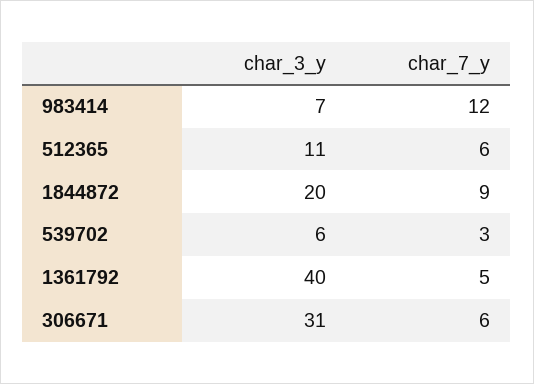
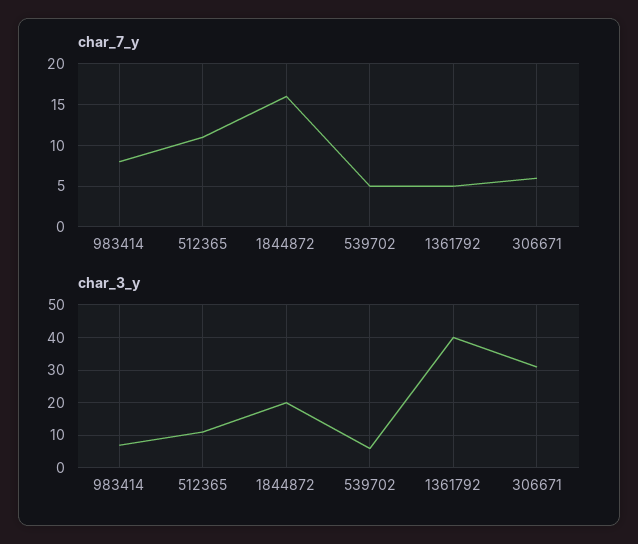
  {
    "char_3_y": {
      "983414": 7,
      "512365": 11,
      "1844872": 20,
      "539702": 6,
      "1361792": 40,
      "306671": 31
    },
    "char_7_y": {
-     "983414": 12,
+     "983414": 8,
-     "512365": 6,
+     "512365": 11,
-     "1844872": 9,
+     "1844872": 16,
-     "539702": 3,
+     "539702": 5,
      "1361792": 5,
      "306671": 6
    }
  }

